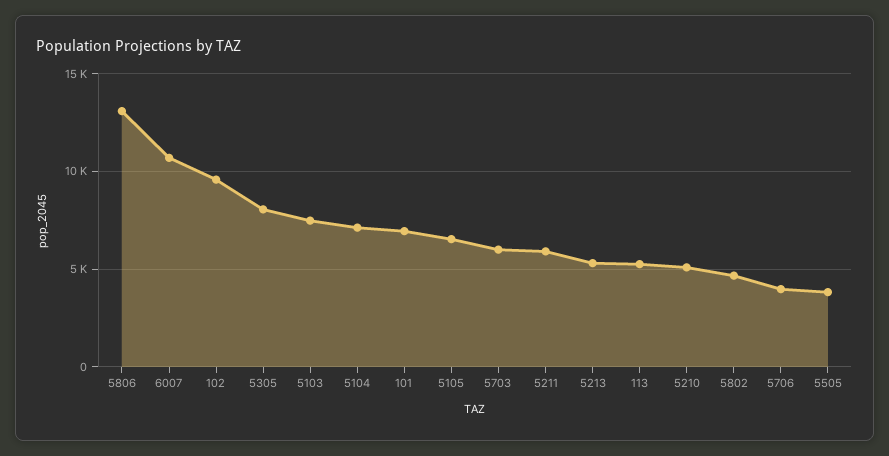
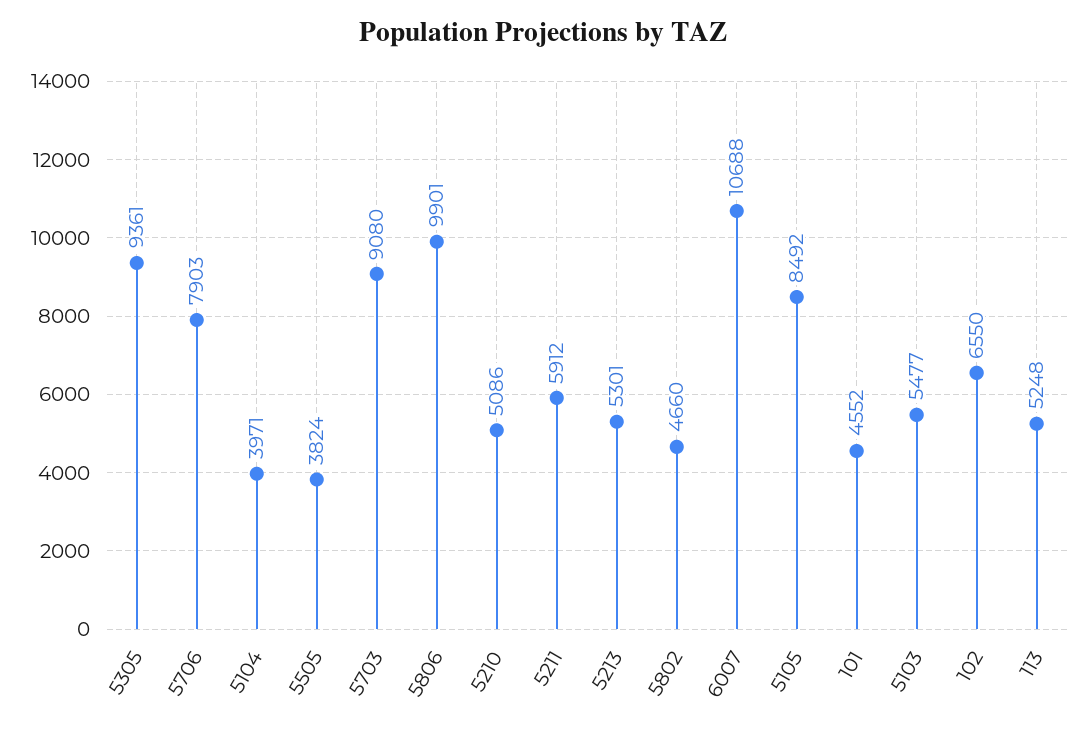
  {
-   "5806": 13000,
+   "5806": 9901,
    "6007": 10688,
-   "102": 9500,
+   "102": 6550,
-   "5305": 8000,
+   "5305": 9361,
-   "5103": 7500,
+   "5103": 5477,
-   "5104": 7000,
+   "5104": 3971,
-   "101": 7000,
+   "101": 4552,
-   "5105": 6500,
+   "5105": 8492,
-   "5703": 6000,
+   "5703": 9080,
    "5211": 5912,
    "5213": 5301,
    "113": 5248,
    "5210": 5086,
    "5802": 4660,
-   "5706": 4000,
+   "5706": 7903,
    "5505": 3824
  }

